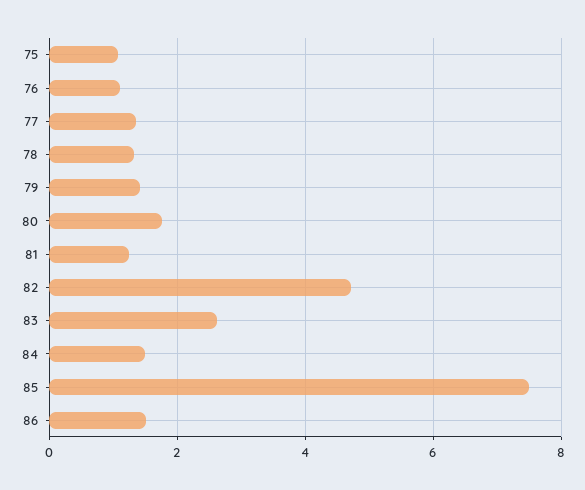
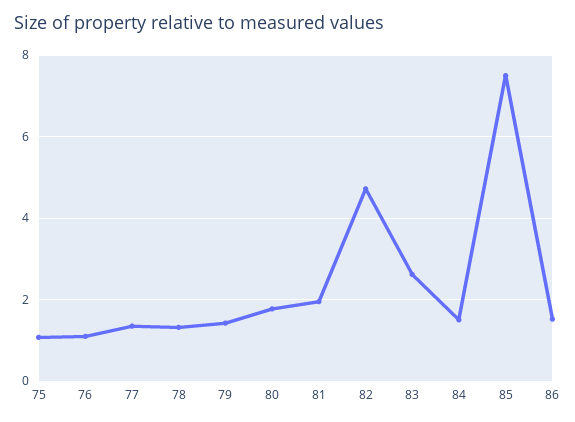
  {
    "75": 1,
    "76": 1.2,
    "77": 1.4,
    "78": 1.4,
    "79": 1.4,
    "80": 1.8,
-   "81": 1.2,
+   "81": 2,
    "82": 4.8,
    "83": 2.6,
    "84": 1.6,
    "85": 7.6,
    "86": 1.6
  }

